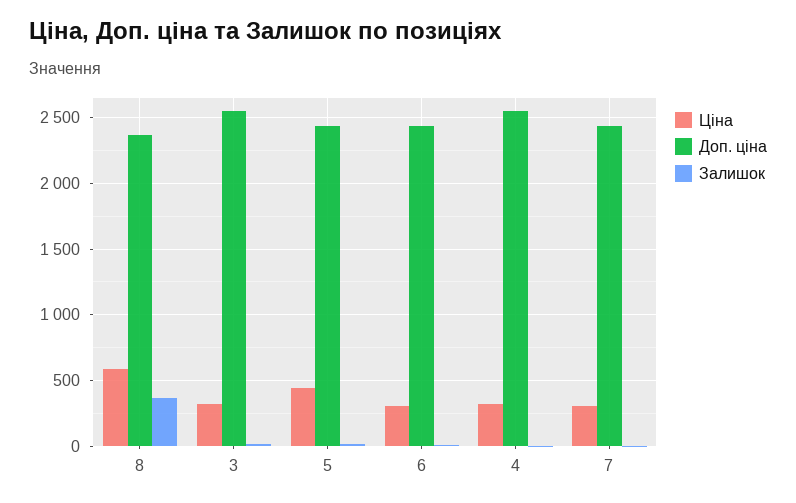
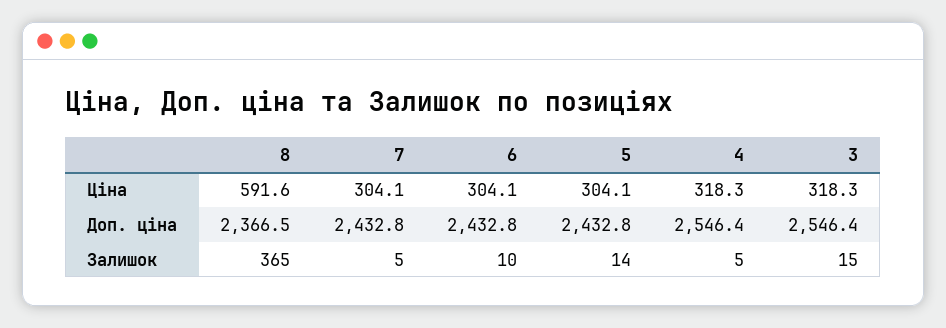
  {
    "Ціна": {
      "8": 591.6,
      "3": 318.3,
-     "5": 450,
+     "5": 304.1,
      "6": 304.1,
      "4": 318.3,
      "7": 304.1
    },
    "Доп. ціна": {
      "8": 2366.5,
      "3": 2546.4,
      "5": 2432.8,
      "6": 2432.8,
      "4": 2546.4,
      "7": 2432.8
    },
    "Залишок": {
      "8": 365,
      "3": 15,
      "5": 14,
      "6": 10,
      "4": 5,
      "7": 5
    }
  }

